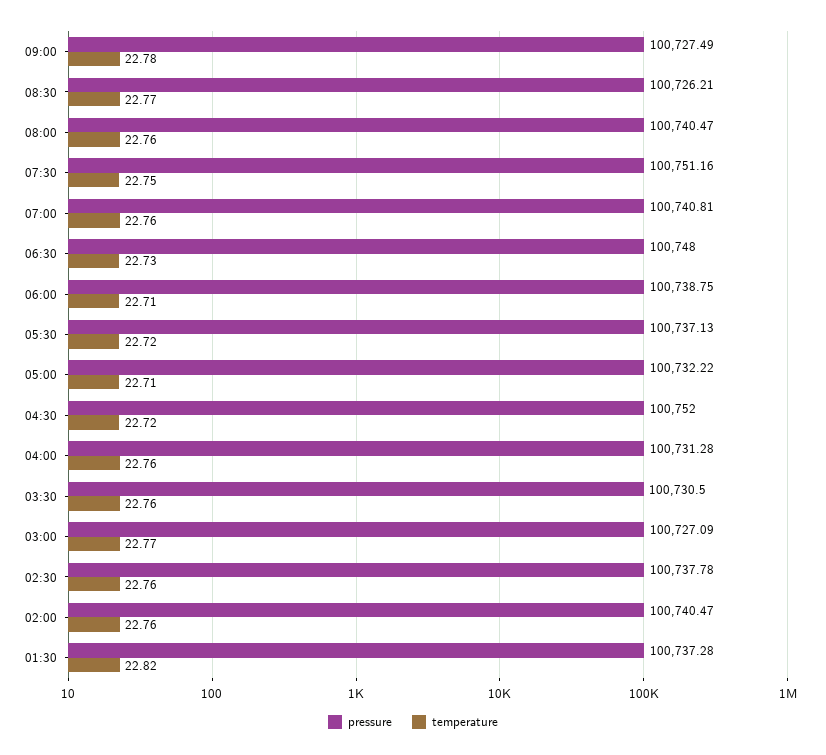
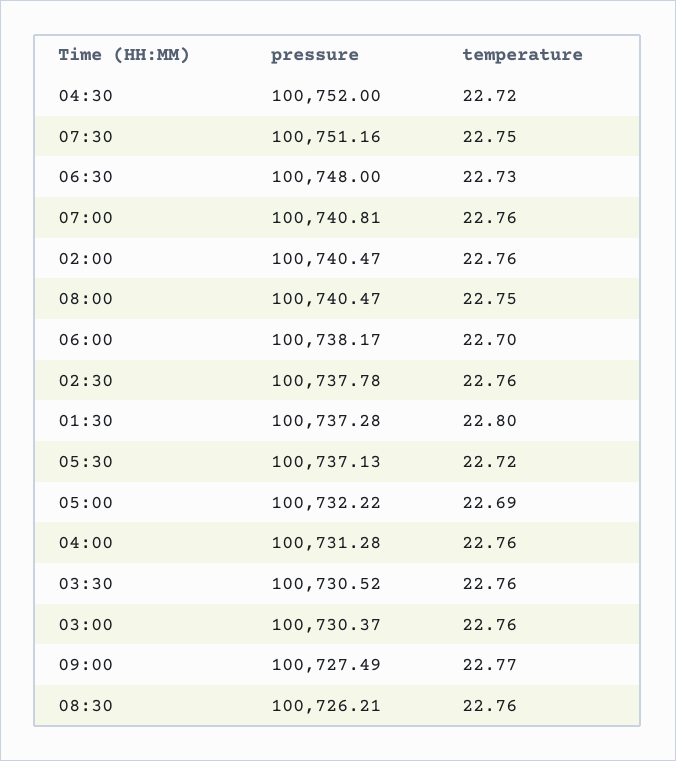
  {
    "pressure": {
      "09:00": 100727.49,
      "08:30": 100726.21,
      "08:00": 100740.47,
      "07:30": 100751.16,
      "07:00": 100740.81,
      "06:30": 100748,
-     "06:00": 100738.75,
+     "06:00": 100738.17,
      "05:30": 100737.13,
      "05:00": 100732.22,
      "04:30": 100752,
      "04:00": 100731.28,
-     "03:30": 100730.5,
+     "03:30": 100730.52,
-     "03:00": 100727.09,
+     "03:00": 100730.37,
      "02:30": 100737.78,
      "02:00": 100740.47,
      "01:30": 100737.28
    },
    "temperature": {
-     "09:00": 22.78,
+     "09:00": 22.77,
-     "08:30": 22.77,
+     "08:30": 22.76,
-     "08:00": 22.76,
+     "08:00": 22.75,
      "07:30": 22.75,
      "07:00": 22.76,
      "06:30": 22.73,
-     "06:00": 22.71,
+     "06:00": 22.7,
      "05:30": 22.72,
-     "05:00": 22.71,
+     "05:00": 22.69,
      "04:30": 22.72,
      "04:00": 22.76,
      "03:30": 22.76,
-     "03:00": 22.77,
+     "03:00": 22.76,
      "02:30": 22.76,
      "02:00": 22.76,
-     "01:30": 22.82
+     "01:30": 22.8
    }
  }

